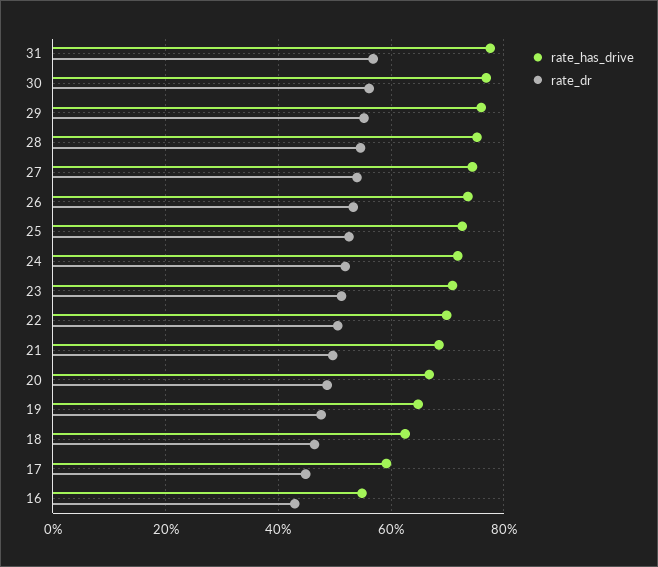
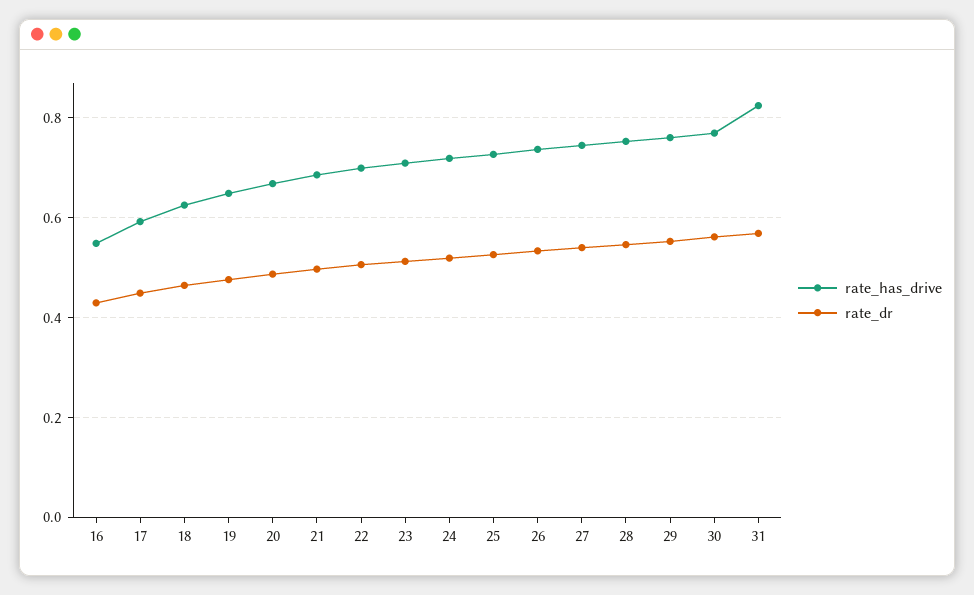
  {
    "rate_has_drive": {
-     "31": 0.78,
+     "31": 0.82,
      "30": 0.76,
      "29": 0.76,
      "28": 0.76,
      "27": 0.74,
      "26": 0.74,
      "25": 0.72,
      "24": 0.72,
      "23": 0.7,
      "22": 0.7,
      "21": 0.68,
      "20": 0.66,
      "19": 0.64,
      "18": 0.62,
      "17": 0.6,
      "16": 0.54
    },
    "rate_dr": {
      "31": 0.56,
      "30": 0.56,
      "29": 0.56,
      "28": 0.54,
      "27": 0.54,
      "26": 0.54,
      "25": 0.52,
      "24": 0.52,
      "23": 0.52,
      "22": 0.5,
      "21": 0.5,
      "20": 0.48,
      "19": 0.48,
      "18": 0.46,
      "17": 0.44,
      "16": 0.42
    }
  }

